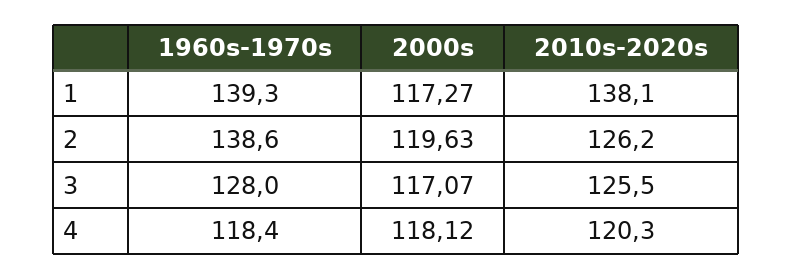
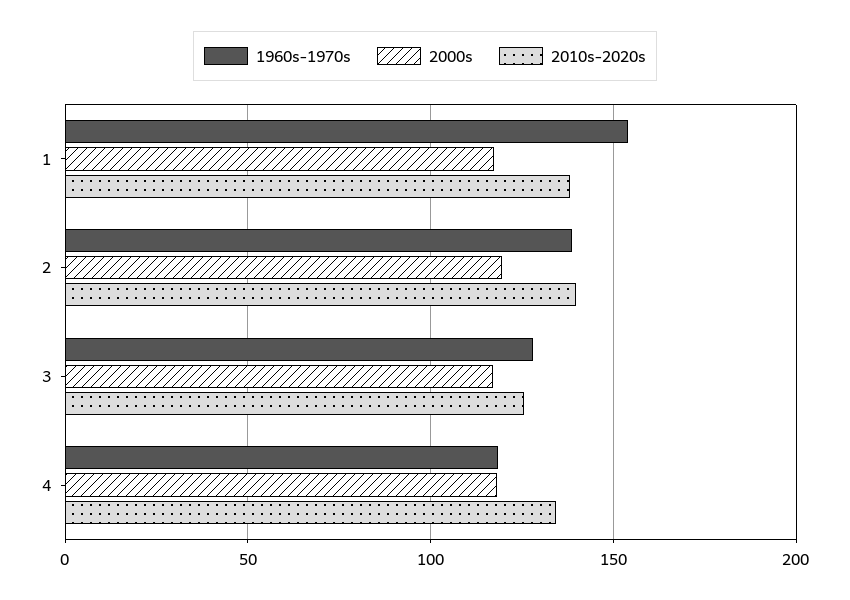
  {
    "1960s-1970s": {
-     "1": 139.3,
+     "1": 155,
      "2": 138.6,
      "3": 128,
      "4": 118.4
    },
    "2000s": {
      "1": 117.27,
      "2": 119.63,
      "3": 117.07,
      "4": 118.12
    },
    "2010s-2020s": {
      "1": 138.1,
-     "2": 126.2,
+     "2": 140,
      "3": 125.5,
-     "4": 120.3
+     "4": 135
    }
  }

